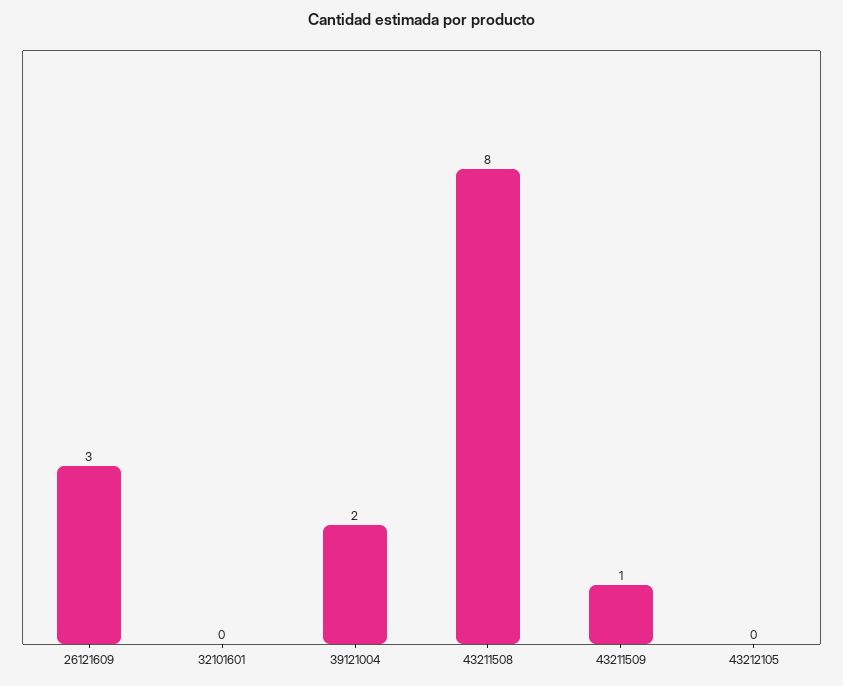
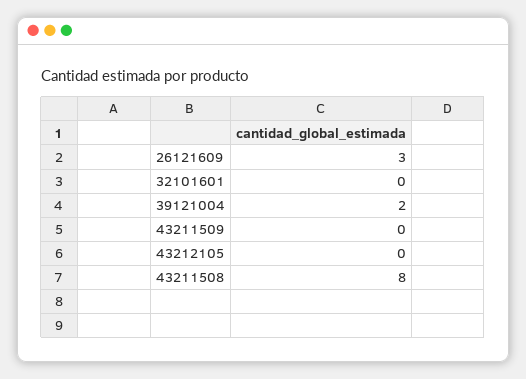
  {
    "26121609": 3,
    "32101601": 0,
    "39121004": 2,
    "43211508": 8,
-   "43211509": 1,
+   "43211509": 0,
    "43212105": 0
  }

